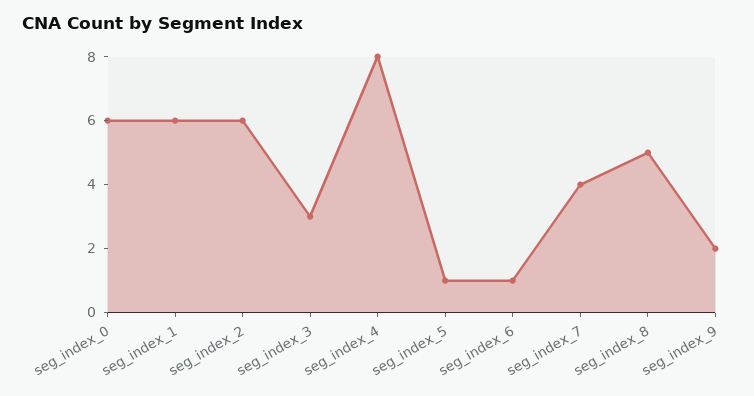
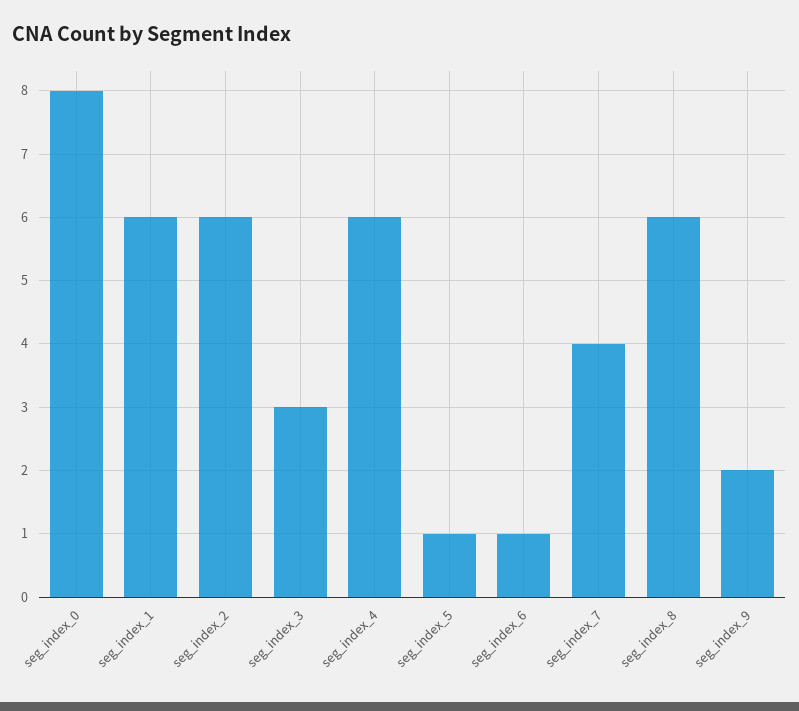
  {
-   "seg_index_0": 6,
+   "seg_index_0": 8,
    "seg_index_1": 6,
    "seg_index_2": 6,
    "seg_index_3": 3,
-   "seg_index_4": 8,
+   "seg_index_4": 6,
    "seg_index_5": 1,
    "seg_index_6": 1,
    "seg_index_7": 4,
-   "seg_index_8": 5,
+   "seg_index_8": 6,
    "seg_index_9": 2
  }

